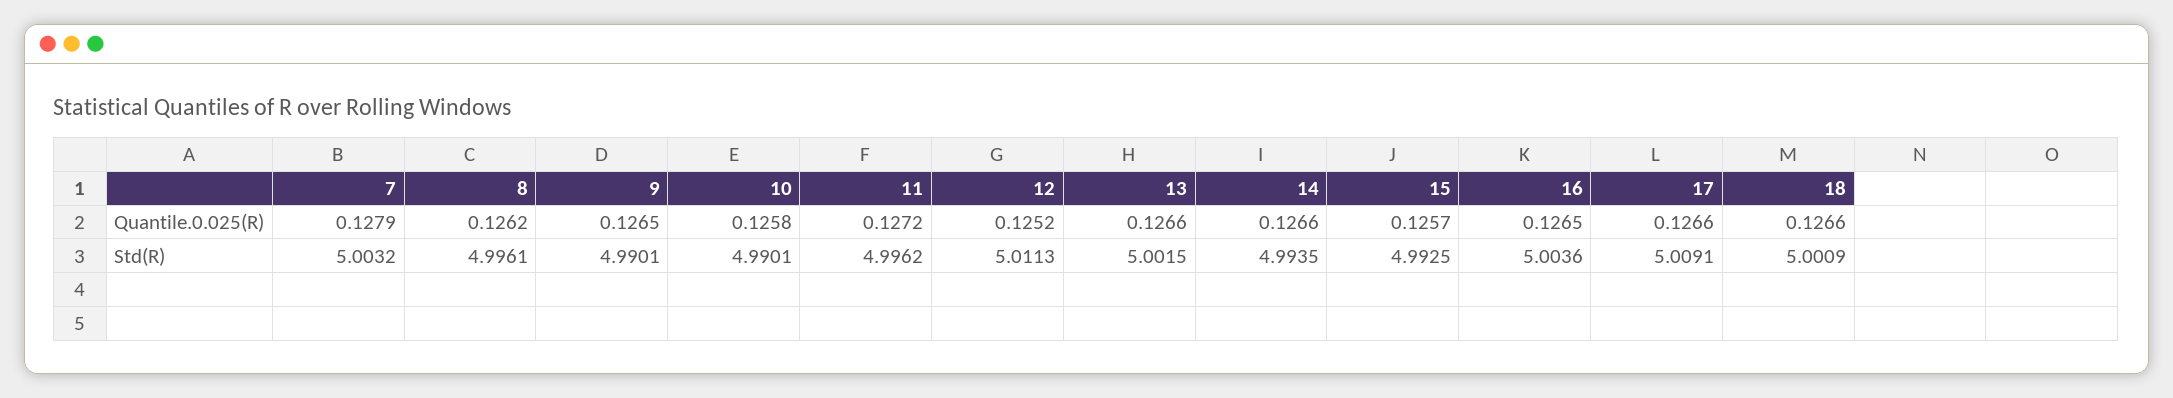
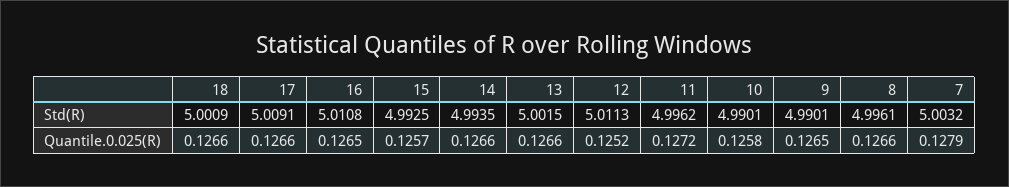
  {
    "7": {
      "Quantile.0.025(R)": 0.1279,
      "Std(R)": 5.0032
    },
    "8": {
-     "Quantile.0.025(R)": 0.1262,
+     "Quantile.0.025(R)": 0.1266,
      "Std(R)": 4.9961
    },
    "9": {
      "Quantile.0.025(R)": 0.1265,
      "Std(R)": 4.9901
    },
    "10": {
      "Quantile.0.025(R)": 0.1258,
      "Std(R)": 4.9901
    },
    "11": {
      "Quantile.0.025(R)": 0.1272,
      "Std(R)": 4.9962
    },
    "12": {
      "Quantile.0.025(R)": 0.1252,
      "Std(R)": 5.0113
    },
    "13": {
      "Quantile.0.025(R)": 0.1266,
      "Std(R)": 5.0015
    },
    "14": {
      "Quantile.0.025(R)": 0.1266,
      "Std(R)": 4.9935
    },
    "15": {
      "Quantile.0.025(R)": 0.1257,
      "Std(R)": 4.9925
    },
    "16": {
      "Quantile.0.025(R)": 0.1265,
-     "Std(R)": 5.0036
+     "Std(R)": 5.0108
    },
    "17": {
      "Quantile.0.025(R)": 0.1266,
      "Std(R)": 5.0091
    },
    "18": {
      "Quantile.0.025(R)": 0.1266,
      "Std(R)": 5.0009
    }
  }

